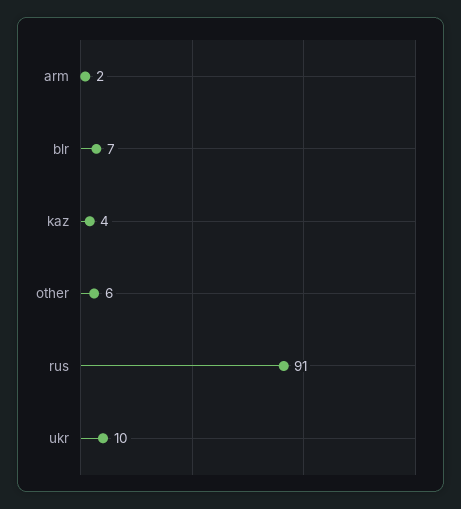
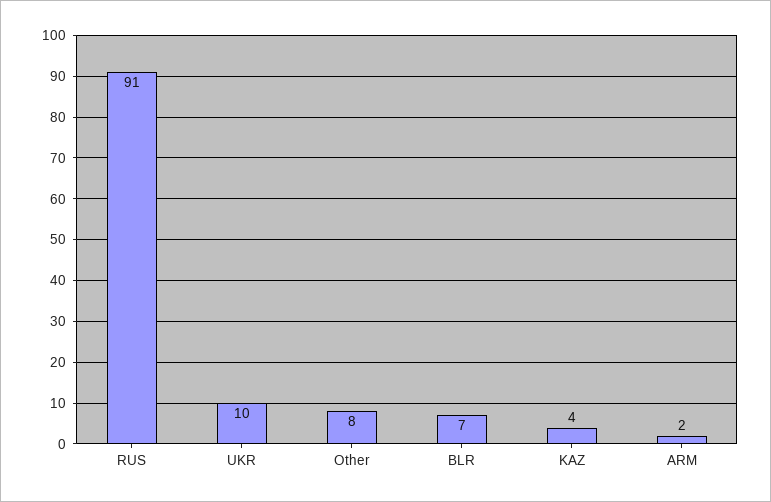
  {
    "arm": 2,
    "blr": 7,
    "kaz": 4,
-   "other": 6,
+   "other": 8,
    "rus": 91,
    "ukr": 10
  }

